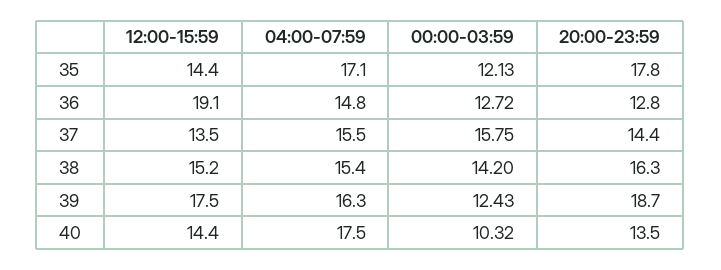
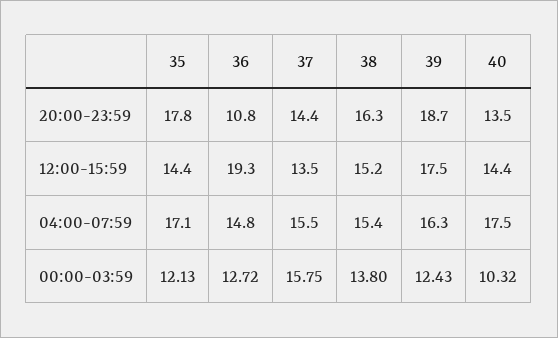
  {
    "12:00-15:59": {
      "35": 14.4,
-     "36": 19.1,
+     "36": 19.3,
      "37": 13.5,
      "38": 15.2,
      "39": 17.5,
      "40": 14.4
    },
    "04:00-07:59": {
      "35": 17.1,
      "36": 14.8,
      "37": 15.5,
      "38": 15.4,
      "39": 16.3,
      "40": 17.5
    },
    "00:00-03:59": {
      "35": 12.13,
      "36": 12.72,
      "37": 15.75,
-     "38": 14.2,
+     "38": 13.8,
      "39": 12.43,
      "40": 10.32
    },
    "20:00-23:59": {
      "35": 17.8,
-     "36": 12.8,
+     "36": 10.8,
      "37": 14.4,
      "38": 16.3,
      "39": 18.7,
      "40": 13.5
    }
  }

